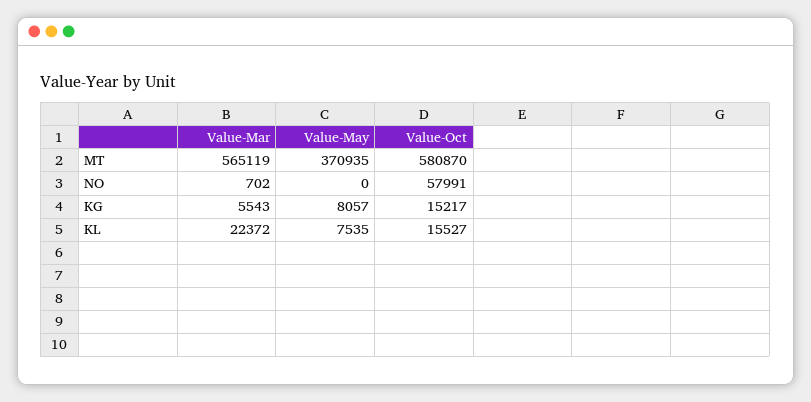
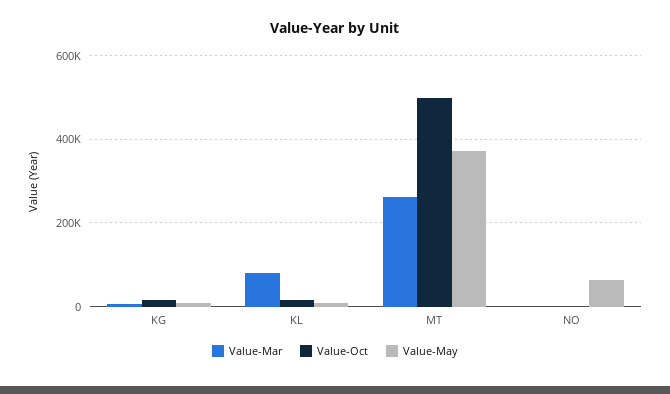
  {
    "Value-Mar": {
-     "MT": 565119,
+     "MT": 260000,
      "NO": 702,
      "KG": 5543,
-     "KL": 22372
+     "KL": 80000
    },
    "Value-May": {
      "MT": 370935,
-     "NO": 0,
+     "NO": 60000,
      "KG": 8057,
      "KL": 7535
    },
    "Value-Oct": {
-     "MT": 580870,
+     "MT": 500000,
-     "NO": 57991,
+     "NO": 0,
      "KG": 15217,
      "KL": 15527
    }
  }

